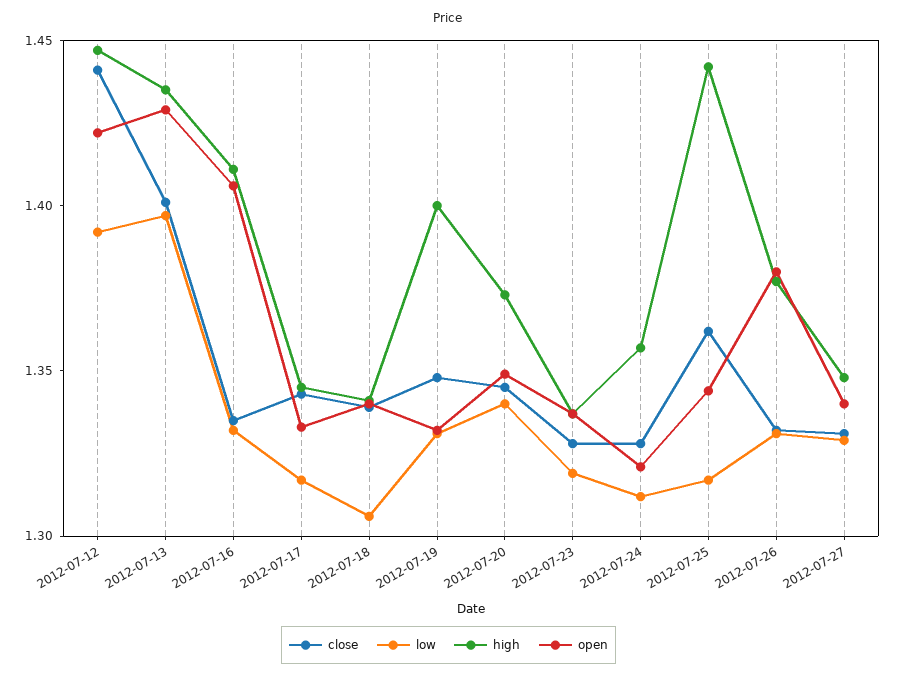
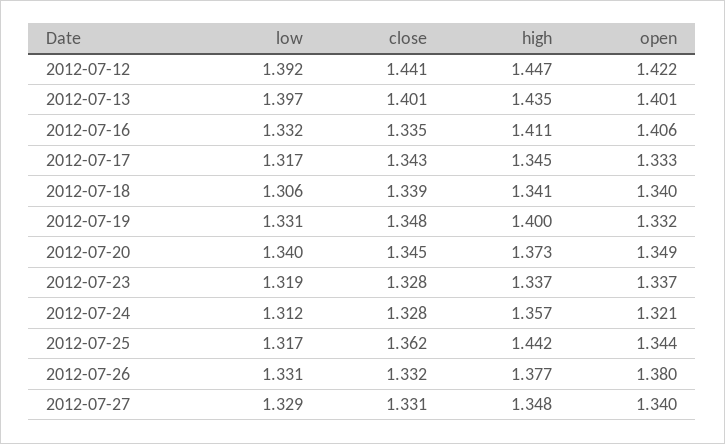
  {
    "close": {
      "2012-07-12": 1.441,
      "2012-07-13": 1.401,
      "2012-07-16": 1.335,
      "2012-07-17": 1.343,
      "2012-07-18": 1.339,
      "2012-07-19": 1.348,
      "2012-07-20": 1.345,
      "2012-07-23": 1.328,
      "2012-07-24": 1.328,
      "2012-07-25": 1.362,
      "2012-07-26": 1.332,
      "2012-07-27": 1.331
    },
    "low": {
      "2012-07-12": 1.392,
      "2012-07-13": 1.397,
      "2012-07-16": 1.332,
      "2012-07-17": 1.317,
      "2012-07-18": 1.306,
      "2012-07-19": 1.331,
      "2012-07-20": 1.34,
      "2012-07-23": 1.319,
      "2012-07-24": 1.312,
      "2012-07-25": 1.317,
      "2012-07-26": 1.331,
      "2012-07-27": 1.329
    },
    "high": {
      "2012-07-12": 1.447,
      "2012-07-13": 1.435,
      "2012-07-16": 1.411,
      "2012-07-17": 1.345,
      "2012-07-18": 1.341,
      "2012-07-19": 1.4,
      "2012-07-20": 1.373,
      "2012-07-23": 1.337,
      "2012-07-24": 1.357,
      "2012-07-25": 1.442,
      "2012-07-26": 1.377,
      "2012-07-27": 1.348
    },
    "open": {
      "2012-07-12": 1.422,
-     "2012-07-13": 1.43,
+     "2012-07-13": 1.401,
      "2012-07-16": 1.406,
      "2012-07-17": 1.333,
      "2012-07-18": 1.34,
      "2012-07-19": 1.332,
      "2012-07-20": 1.349,
      "2012-07-23": 1.337,
      "2012-07-24": 1.321,
      "2012-07-25": 1.344,
      "2012-07-26": 1.38,
      "2012-07-27": 1.34
    }
  }

